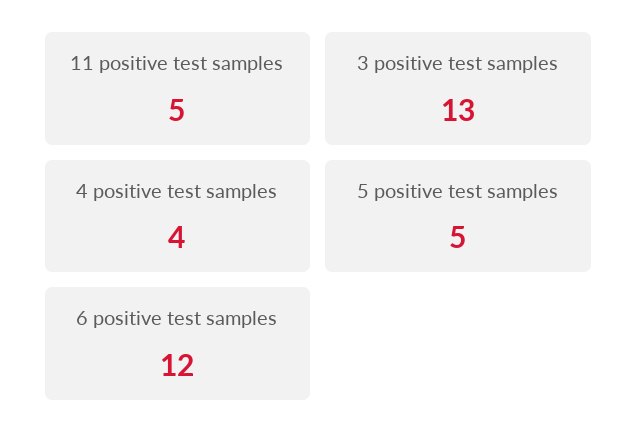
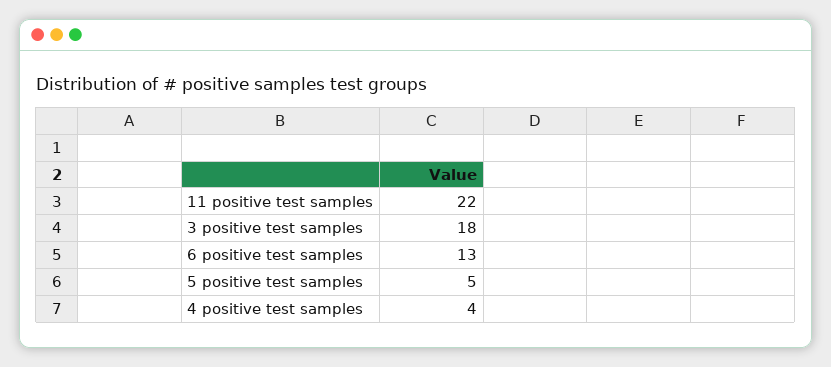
  {
-   "11 positive test samples": 5,
+   "11 positive test samples": 22,
-   "3 positive test samples": 13,
+   "3 positive test samples": 18,
    "4 positive test samples": 4,
    "5 positive test samples": 5,
-   "6 positive test samples": 12
+   "6 positive test samples": 13
  }

